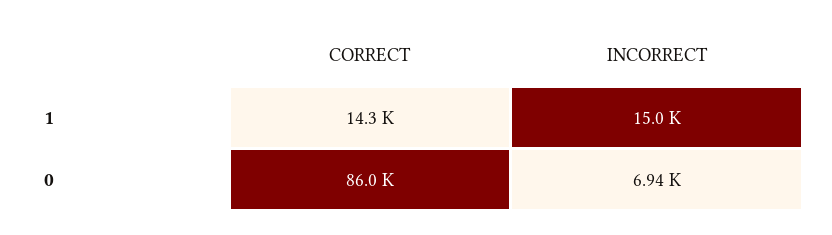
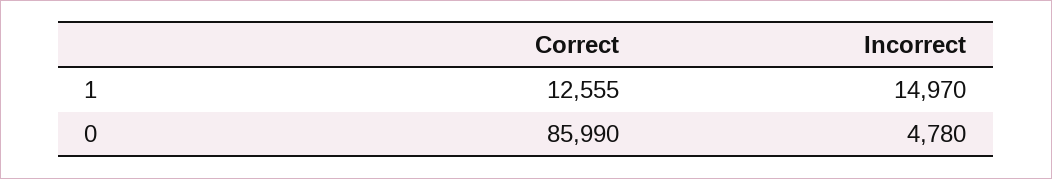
  {
    "CORRECT": {
-     "1": 14300,
+     "1": 12555,
      "0": 85990
    },
    "INCORRECT": {
      "1": 14970,
-     "0": 6940
+     "0": 4780
    }
  }

